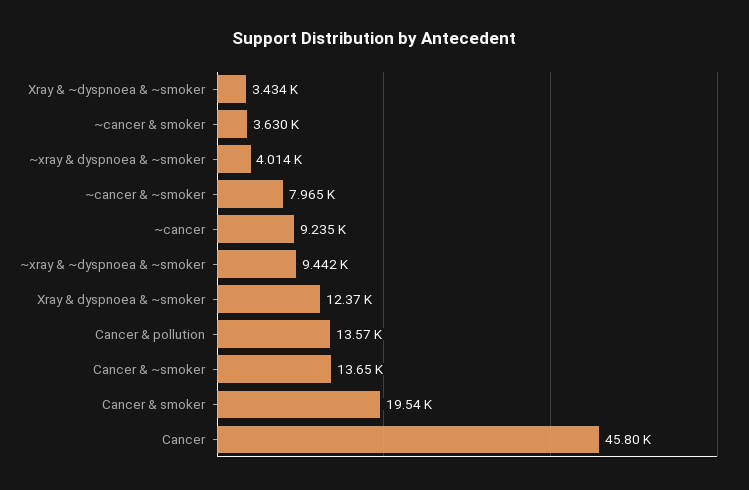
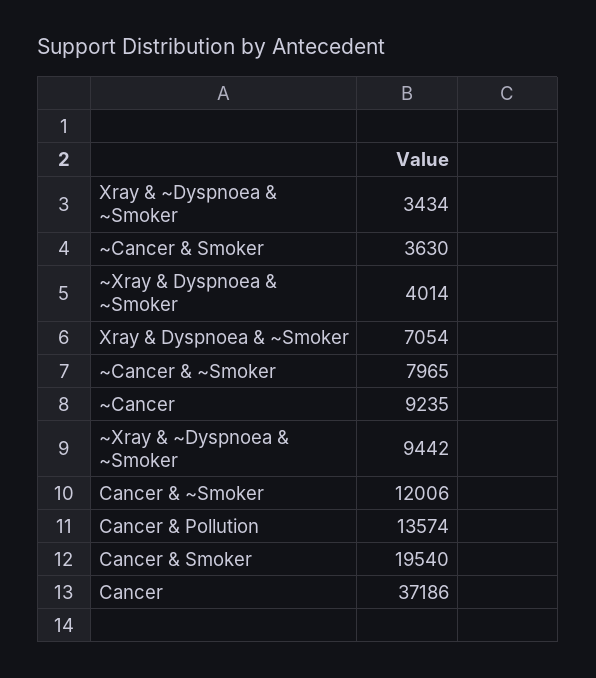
  {
    "Xray & ~dyspnoea & ~smoker": 3434,
    "~cancer & smoker": 3630,
    "~xray & dyspnoea & ~smoker": 4014,
    "~cancer & ~smoker": 7965,
    "~cancer": 9235,
    "~xray & ~dyspnoea & ~smoker": 9442,
-   "Xray & dyspnoea & ~smoker": 12370,
+   "Xray & dyspnoea & ~smoker": 7054,
    "Cancer & pollution": 13574,
-   "Cancer & ~smoker": 13650,
+   "Cancer & ~smoker": 12006,
    "Cancer & smoker": 19540,
-   "Cancer": 45800
+   "Cancer": 37186
  }

